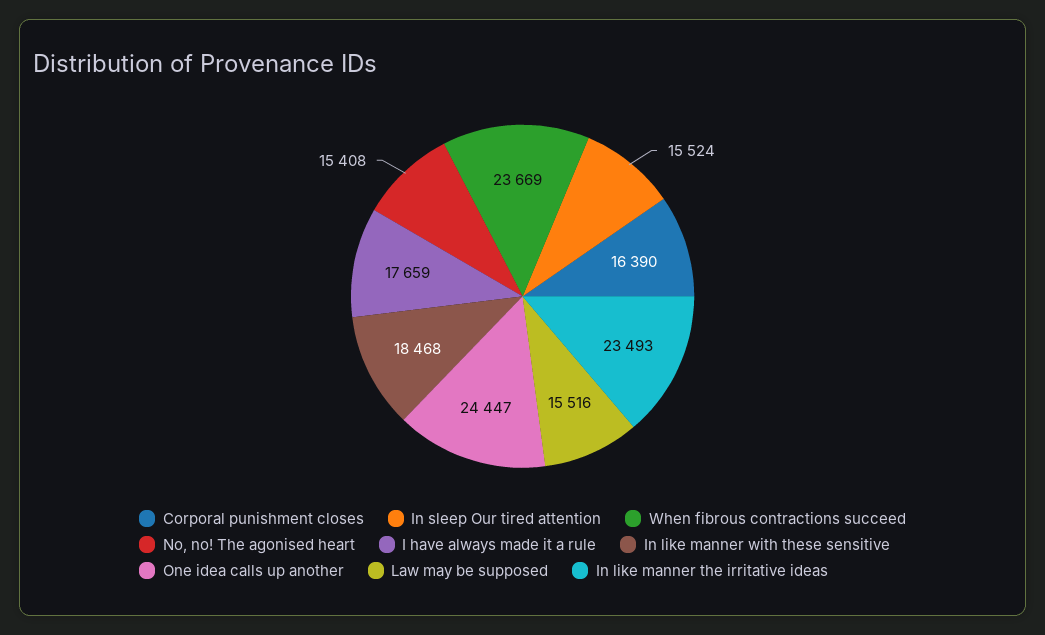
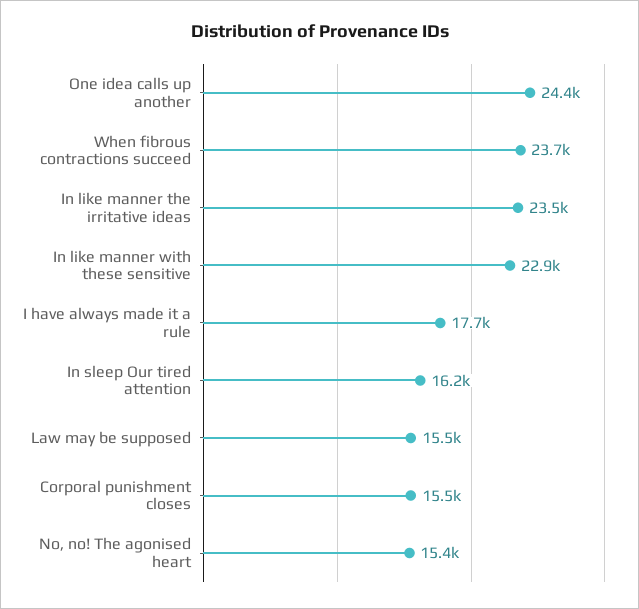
  {
-   "Corporal punishment closes": 16390,
+   "Corporal punishment closes": 15500,
-   "In sleep Our tired attention": 15524,
+   "In sleep Our tired attention": 16200,
    "When fibrous contractions succeed": 23669,
    "No, no! The agonised heart": 15408,
    "I have always made it a rule": 17659,
-   "In like manner with these sensitive": 18468,
+   "In like manner with these sensitive": 22900,
    "One idea calls up another": 24447,
    "Law may be supposed": 15516,
    "In like manner the irritative ideas": 23493
  }

